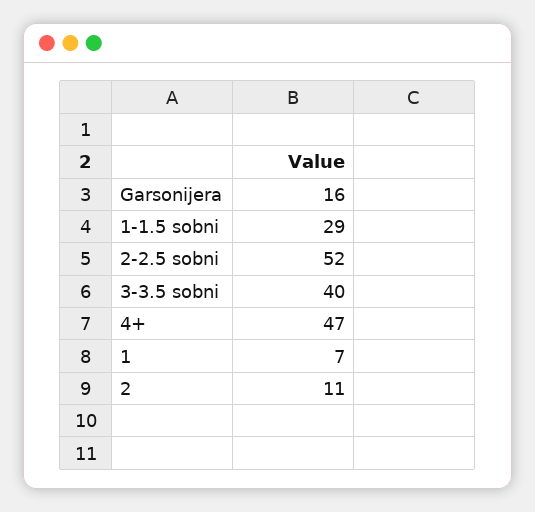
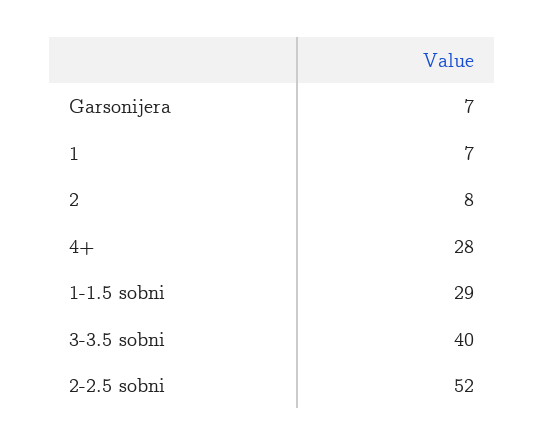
  {
-   "Garsonijera": 16,
+   "Garsonijera": 7,
    "1-1.5 sobni": 29,
    "2-2.5 sobni": 52,
    "3-3.5 sobni": 40,
-   "4+": 47,
+   "4+": 28,
    "1": 7,
-   "2": 11
+   "2": 8
  }

